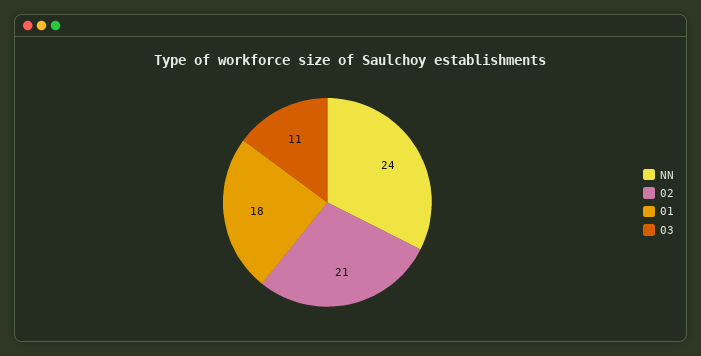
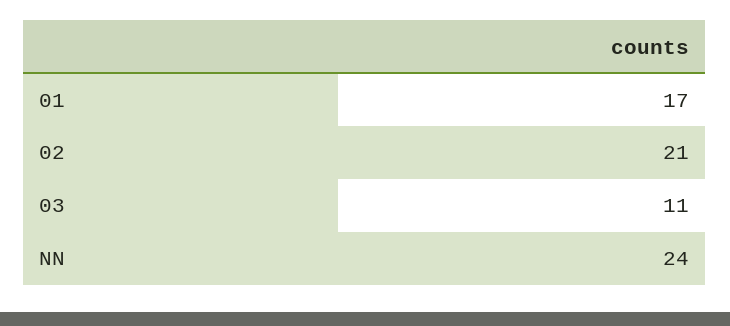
  {
    "NN": 24,
    "02": 21,
-   "01": 18,
+   "01": 17,
    "03": 11
  }

